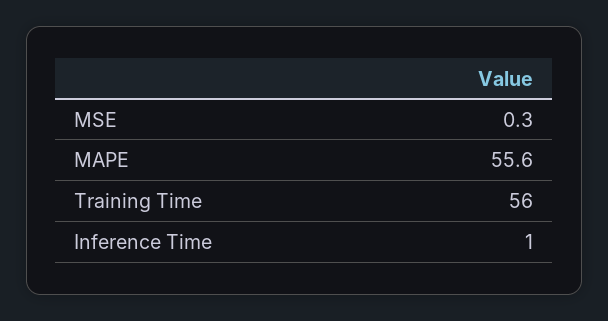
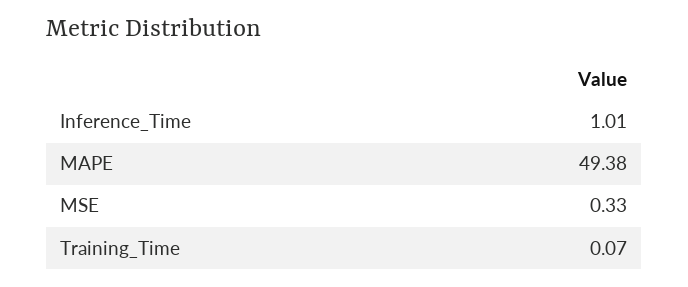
  {
    "MSE": 0.33,
-   "MAPE": 55.6,
+   "MAPE": 49.38,
-   "Training Time": 56,
+   "Training Time": 0.07,
    "Inference Time": 1.01
  }

